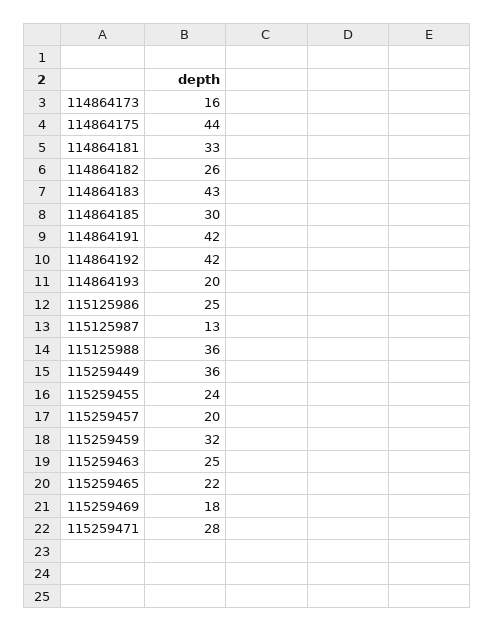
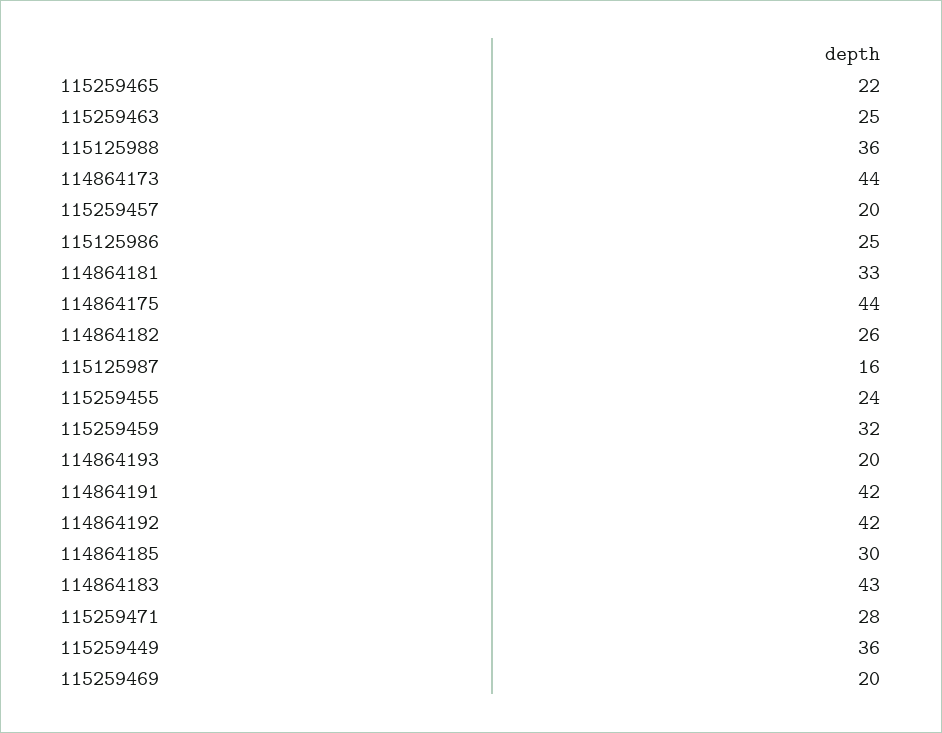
  {
-   "114864173": 16,
+   "114864173": 44,
    "114864175": 44,
    "114864181": 33,
    "114864182": 26,
    "114864183": 43,
    "114864185": 30,
    "114864191": 42,
    "114864192": 42,
    "114864193": 20,
    "115125986": 25,
-   "115125987": 13,
+   "115125987": 16,
    "115125988": 36,
    "115259449": 36,
    "115259455": 24,
    "115259457": 20,
    "115259459": 32,
    "115259463": 25,
    "115259465": 22,
-   "115259469": 18,
+   "115259469": 20,
    "115259471": 28
  }

